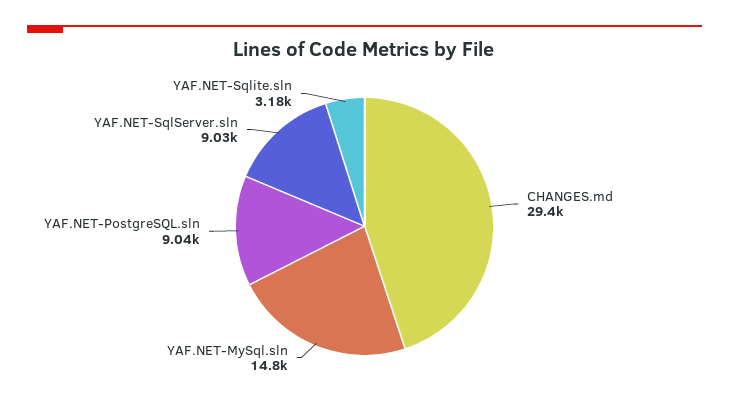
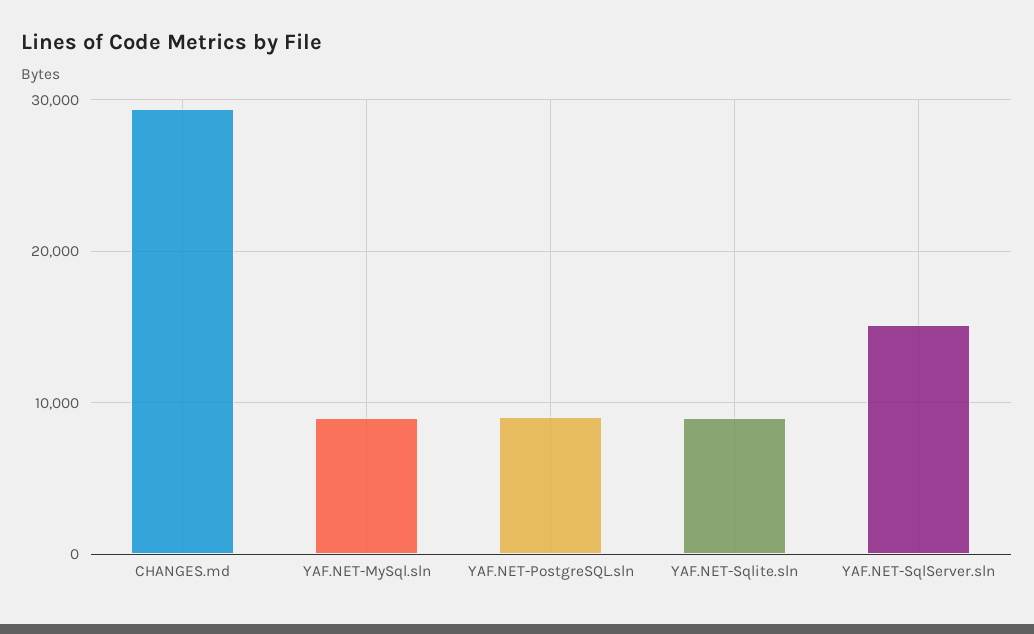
  {
    "CHANGES.md": 29400,
-   "YAF.NET-MySql.sln": 14800,
+   "YAF.NET-MySql.sln": 9000,
    "YAF.NET-PostgreSQL.sln": 9040,
-   "YAF.NET-SqlServer.sln": 9030,
+   "YAF.NET-SqlServer.sln": 15000,
-   "YAF.NET-Sqlite.sln": 3180
+   "YAF.NET-Sqlite.sln": 9000
  }

